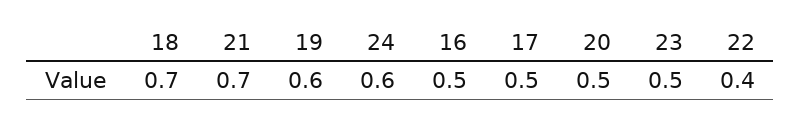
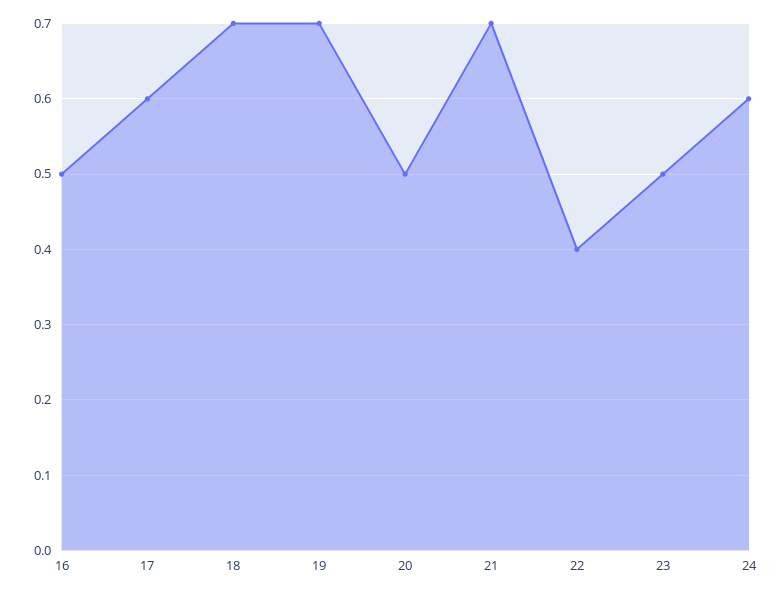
  {
    "18": 0.7,
    "21": 0.7,
-   "19": 0.6,
+   "19": 0.7,
    "24": 0.6,
    "16": 0.5,
-   "17": 0.5,
+   "17": 0.6,
    "20": 0.5,
    "23": 0.5,
    "22": 0.4
  }

